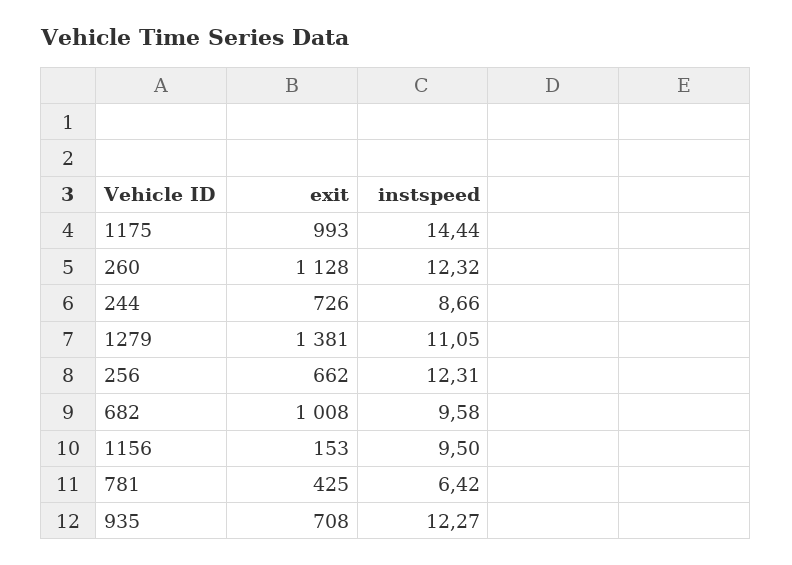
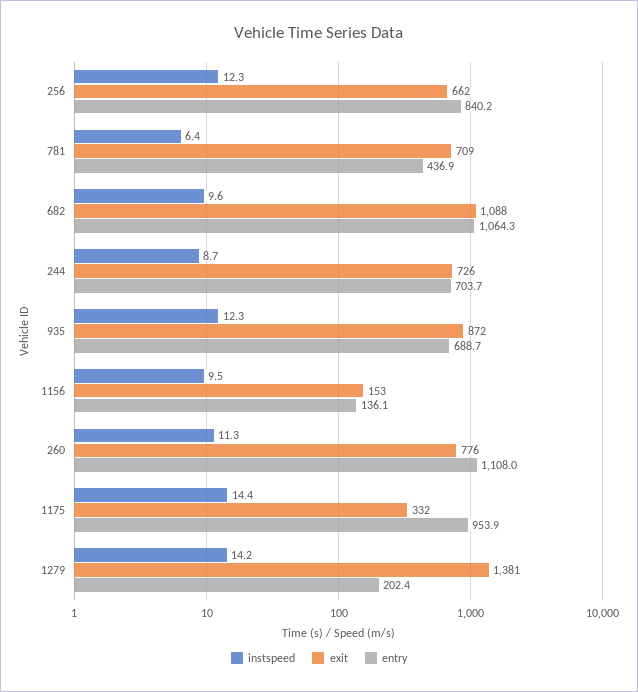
  {
    "exit": {
-     "1175": 993,
+     "1175": 332,
-     "260": 1128,
+     "260": 776,
      "244": 726,
      "1279": 1381,
      "256": 662,
-     "682": 1008,
+     "682": 1088,
      "1156": 153,
-     "781": 425,
+     "781": 709,
-     "935": 708
+     "935": 872
    },
    "instspeed": {
      "1175": 14.44,
-     "260": 12.32,
+     "260": 11.3,
      "244": 8.66,
-     "1279": 11.05,
+     "1279": 14.2,
      "256": 12.31,
      "682": 9.58,
      "1156": 9.5,
      "781": 6.42,
      "935": 12.27
-   }
+   },
+   "entry": {
+     "256": 840.2,
+     "781": 436.9,
+     "682": 1064.3,
+     "244": 703.7,
+     "935": 688.7,
+     "1156": 136.1,
+     "260": 1108,
+     "1175": 953.9,
+     "1279": 202.4
+   }
  }

